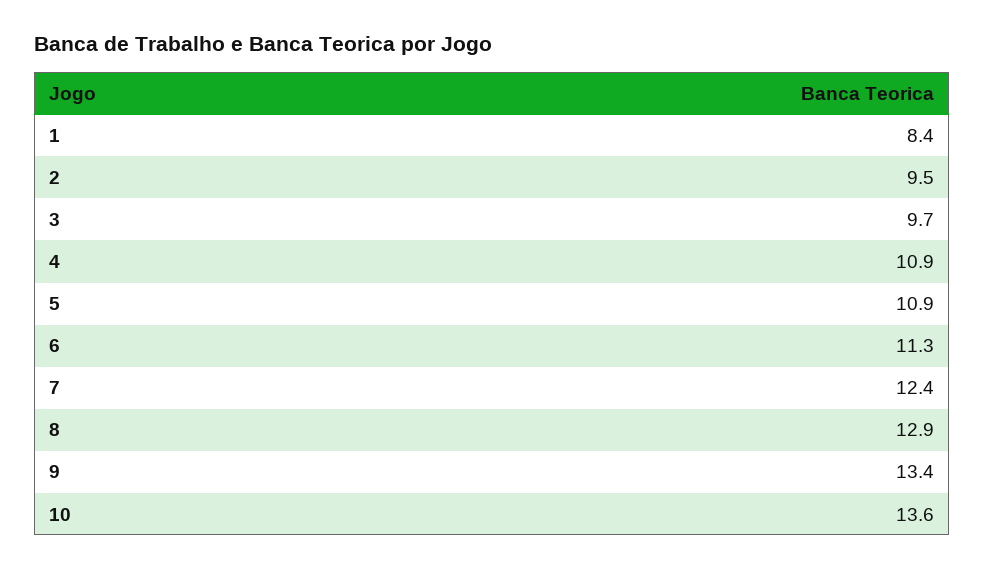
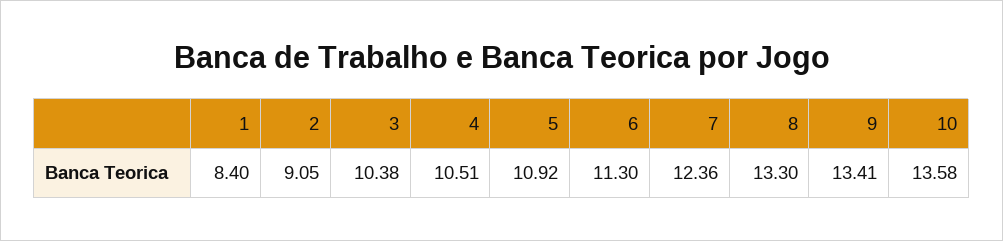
  {
    "1": 8.4,
-   "2": 9.5,
+   "2": 9.05,
-   "3": 9.7,
+   "3": 10.38,
-   "4": 10.9,
+   "4": 10.51,
    "5": 10.92,
    "6": 11.3,
    "7": 12.36,
-   "8": 12.9,
+   "8": 13.3,
    "9": 13.41,
    "10": 13.58
  }

